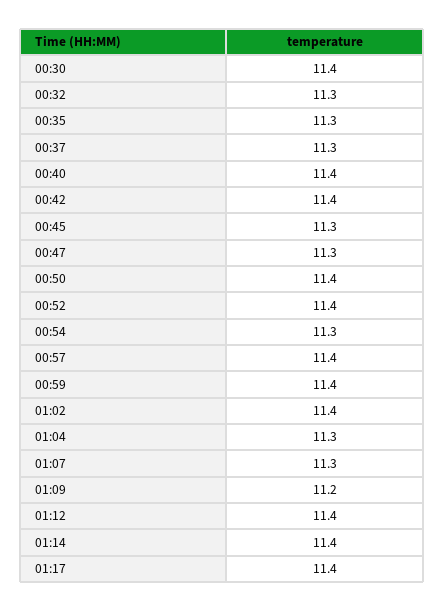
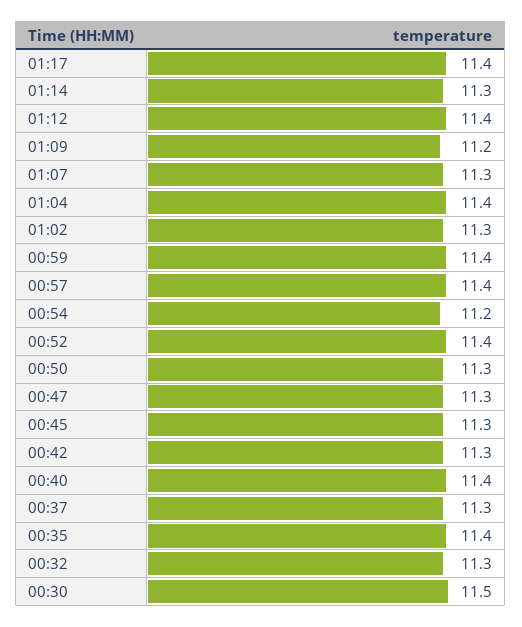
  {
-   "00:30": 11.4,
+   "00:30": 11.5,
    "00:32": 11.3,
-   "00:35": 11.3,
+   "00:35": 11.4,
    "00:37": 11.3,
    "00:40": 11.4,
-   "00:42": 11.4,
+   "00:42": 11.3,
    "00:45": 11.3,
    "00:47": 11.3,
-   "00:50": 11.4,
+   "00:50": 11.3,
    "00:52": 11.4,
-   "00:54": 11.3,
+   "00:54": 11.2,
    "00:57": 11.4,
    "00:59": 11.4,
-   "01:02": 11.4,
+   "01:02": 11.3,
-   "01:04": 11.3,
+   "01:04": 11.4,
    "01:07": 11.3,
    "01:09": 11.2,
    "01:12": 11.4,
-   "01:14": 11.4,
+   "01:14": 11.3,
    "01:17": 11.4
  }

